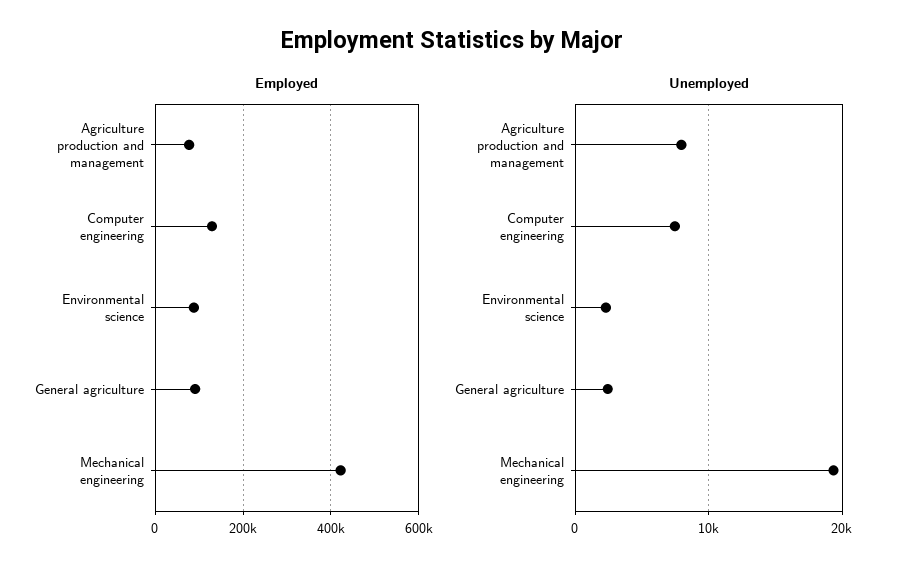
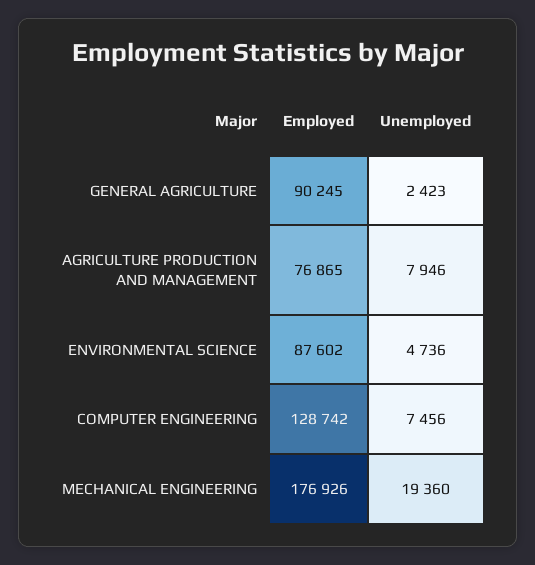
  {
    "Employed": {
      "Agriculture production and management": 76865,
      "Computer engineering": 128742,
      "Environmental science": 87602,
      "General agriculture": 90245,
-     "Mechanical engineering": 420000
+     "Mechanical engineering": 176926
    },
    "Unemployed": {
      "Agriculture production and management": 7946,
      "Computer engineering": 7456,
-     "Environmental science": 2000,
+     "Environmental science": 4736,
      "General agriculture": 2423,
      "Mechanical engineering": 19360
    }
  }

